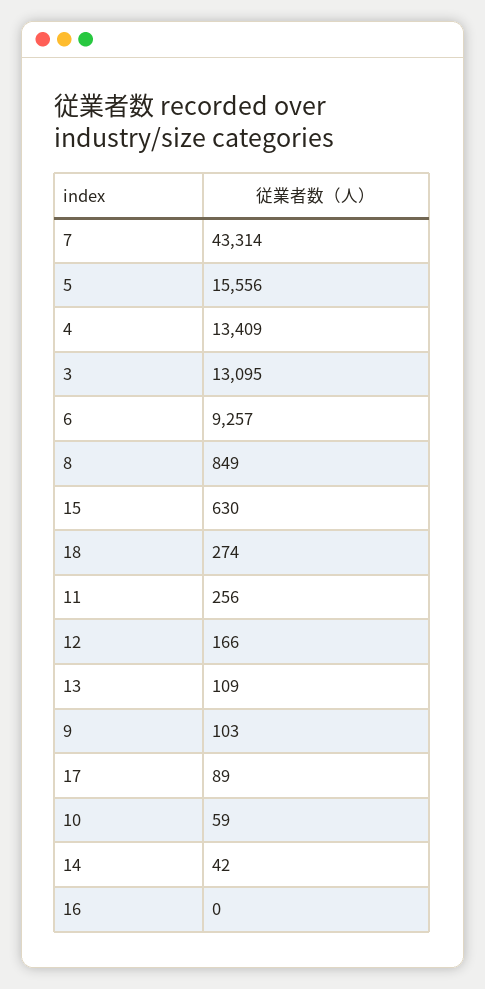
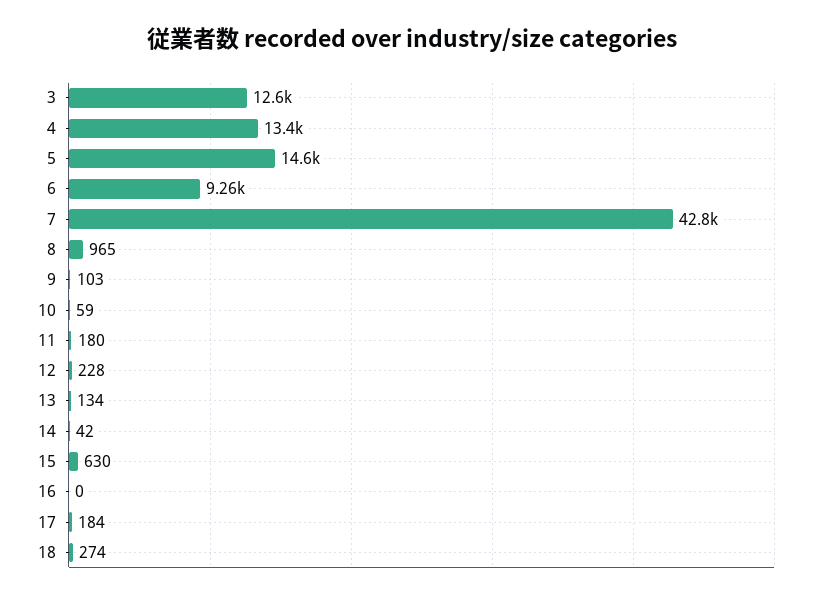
  {
-   "7": 43314,
+   "7": 42800,
-   "5": 15556,
+   "5": 14600,
    "4": 13409,
-   "3": 13095,
+   "3": 12600,
    "6": 9257,
-   "8": 849,
+   "8": 965,
    "15": 630,
    "18": 274,
-   "11": 256,
+   "11": 180,
-   "12": 166,
+   "12": 228,
-   "13": 109,
+   "13": 134,
    "9": 103,
-   "17": 89,
+   "17": 184,
    "10": 59,
    "14": 42,
    "16": 0
  }

